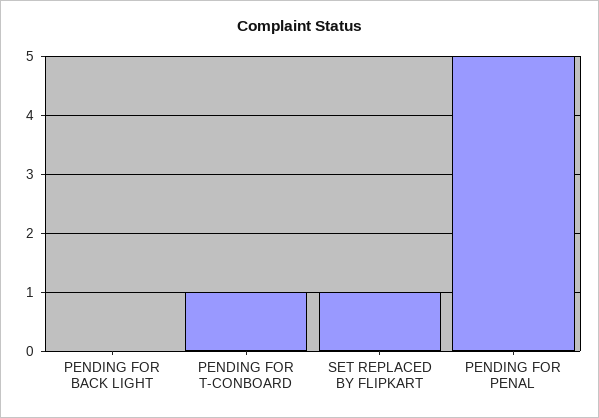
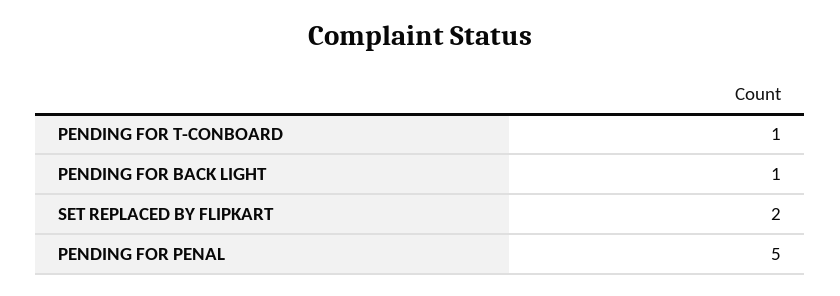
  {
-   "PENDING FOR BACK LIGHT": 0,
+   "PENDING FOR BACK LIGHT": 1,
    "PENDING FOR T-CONBOARD": 1,
-   "SET REPLACED BY FLIPKART": 1,
+   "SET REPLACED BY FLIPKART": 2,
    "PENDING FOR PENAL": 5
  }

